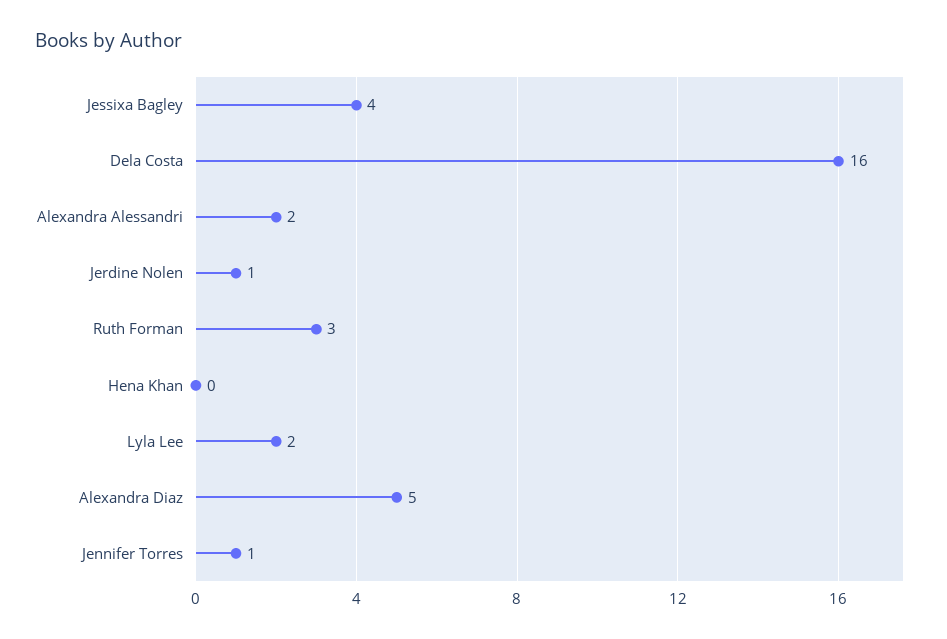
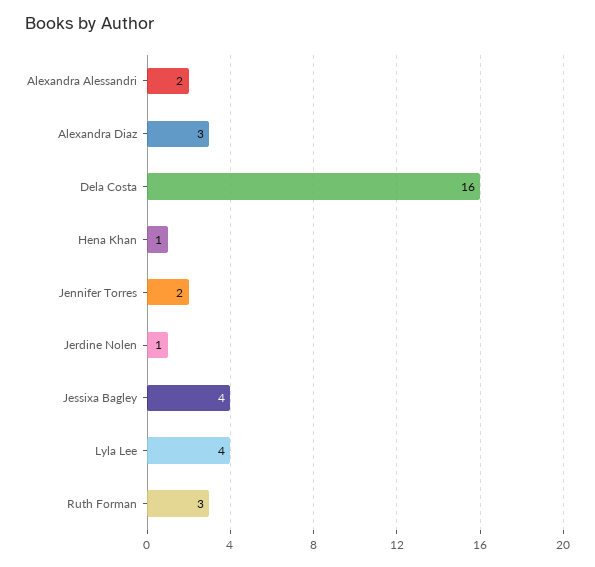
  {
    "Jessixa Bagley": 4,
    "Dela Costa": 16,
    "Alexandra Alessandri": 2,
    "Jerdine Nolen": 1,
    "Ruth Forman": 3,
-   "Hena Khan": 0,
+   "Hena Khan": 1,
-   "Lyla Lee": 2,
+   "Lyla Lee": 4,
-   "Alexandra Diaz": 5,
+   "Alexandra Diaz": 3,
-   "Jennifer Torres": 1
+   "Jennifer Torres": 2
  }

